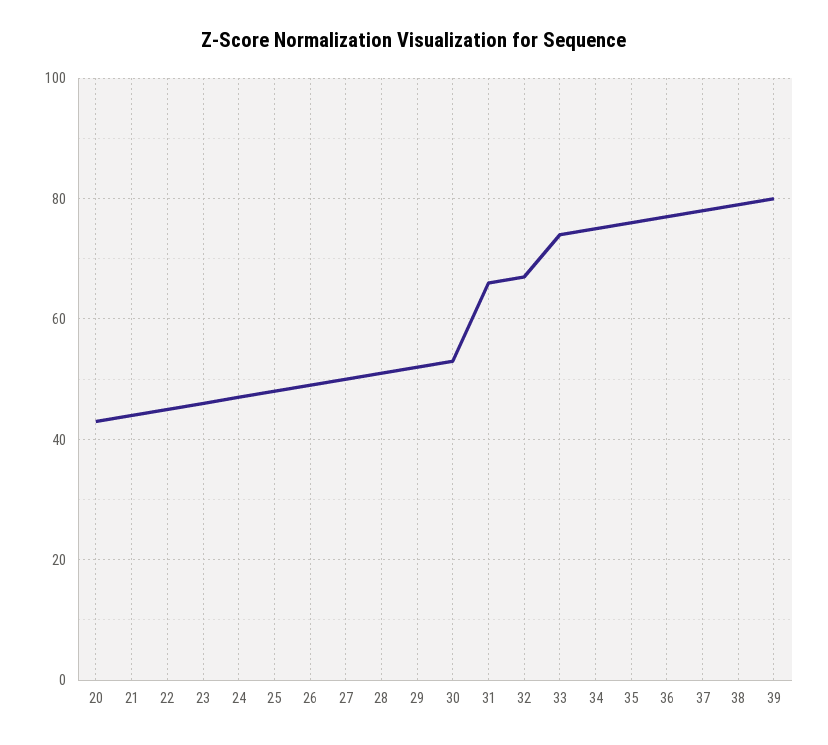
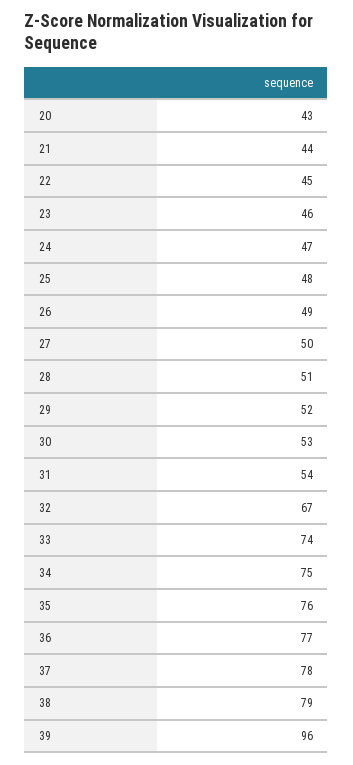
  {
    "20": 43,
    "21": 44,
    "22": 45,
    "23": 46,
    "24": 47,
    "25": 48,
    "26": 49,
    "27": 50,
    "28": 51,
    "29": 52,
    "30": 53,
-   "31": 65,
+   "31": 54,
    "32": 67,
    "33": 74,
    "34": 75,
    "35": 76,
    "36": 77,
    "37": 78,
    "38": 79,
-   "39": 80
+   "39": 96
  }

